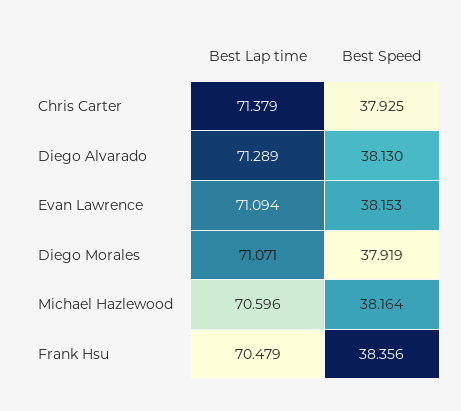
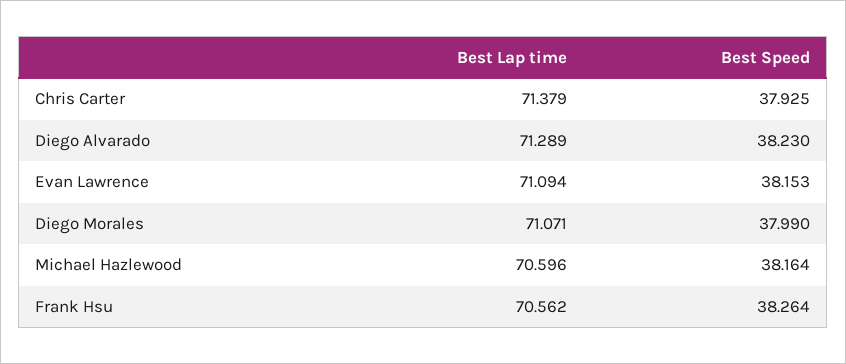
  {
    "Best Lap time": {
      "Chris Carter": 71.379,
      "Diego Alvarado": 71.289,
      "Evan Lawrence": 71.094,
      "Diego Morales": 71.071,
      "Michael Hazlewood": 70.596,
-     "Frank Hsu": 70.479
+     "Frank Hsu": 70.562
    },
    "Best Speed": {
      "Chris Carter": 37.925,
-     "Diego Alvarado": 38.13,
+     "Diego Alvarado": 38.23,
      "Evan Lawrence": 38.153,
-     "Diego Morales": 37.919,
+     "Diego Morales": 37.99,
      "Michael Hazlewood": 38.164,
-     "Frank Hsu": 38.356
+     "Frank Hsu": 38.264
    }
  }

